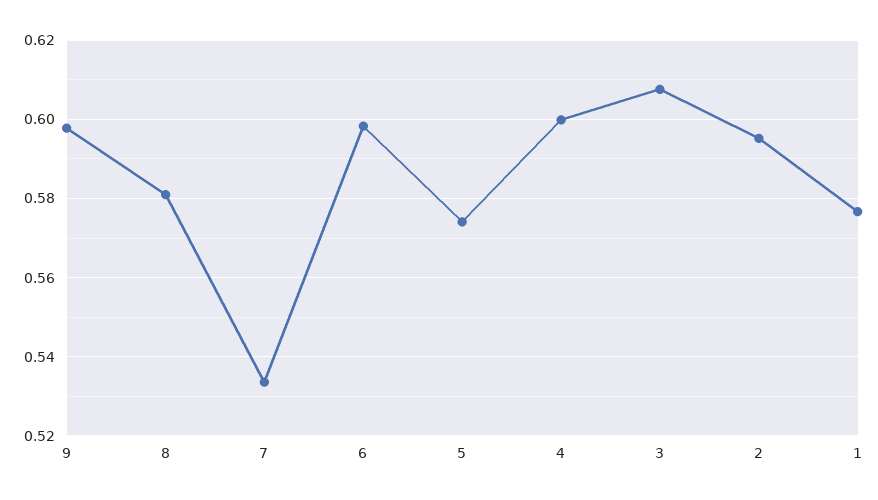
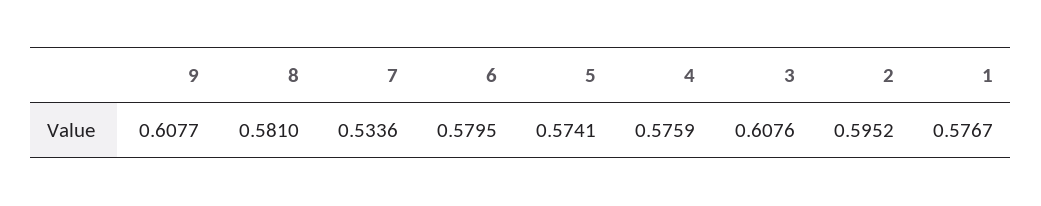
  {
-   "9": 0.598,
+   "9": 0.6077,
    "8": 0.581,
    "7": 0.5336,
-   "6": 0.598,
+   "6": 0.5795,
    "5": 0.5741,
-   "4": 0.6,
+   "4": 0.5759,
    "3": 0.6076,
    "2": 0.5952,
    "1": 0.5767
  }

